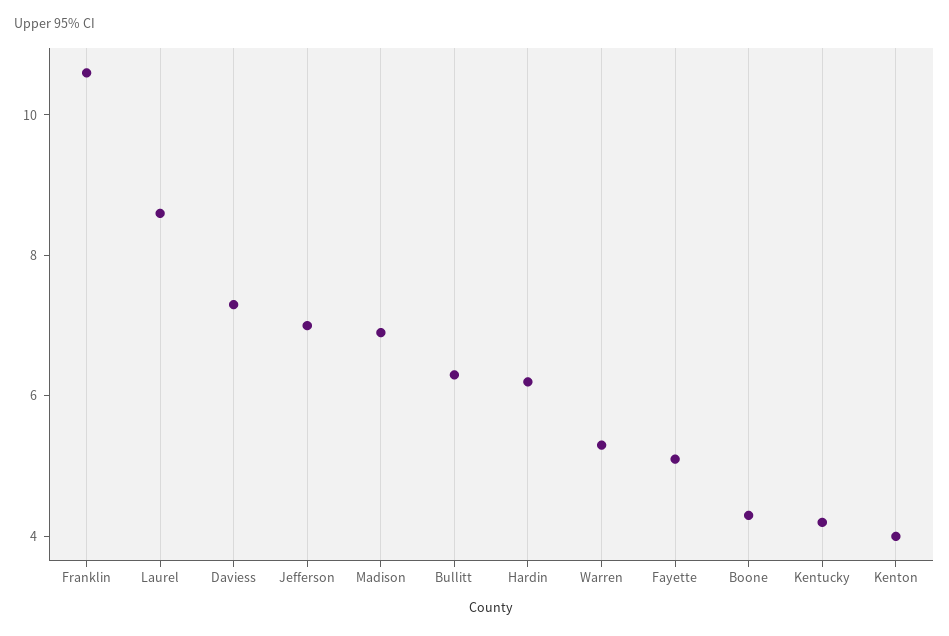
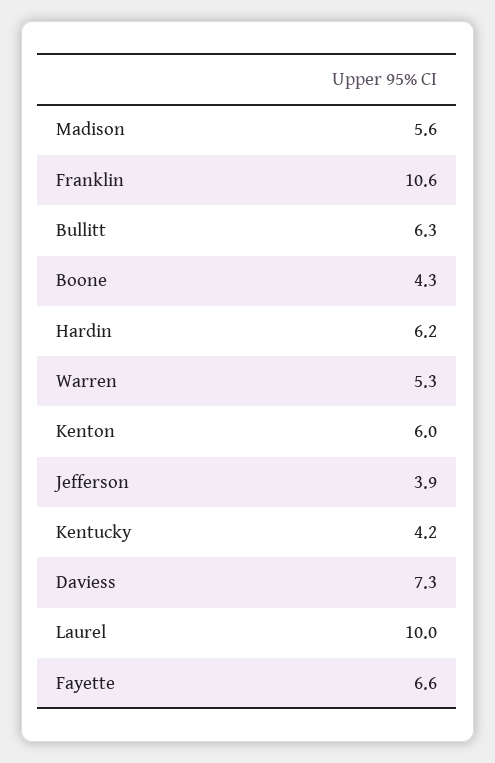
  {
    "Franklin": 10.6,
-   "Laurel": 8.5,
+   "Laurel": 10,
    "Daviess": 7.3,
-   "Jefferson": 7,
+   "Jefferson": 3.9,
-   "Madison": 7,
+   "Madison": 5.6,
    "Bullitt": 6.3,
    "Hardin": 6.2,
    "Warren": 5.3,
-   "Fayette": 5,
+   "Fayette": 6.6,
    "Boone": 4.3,
    "Kentucky": 4.2,
-   "Kenton": 4
+   "Kenton": 6
  }

